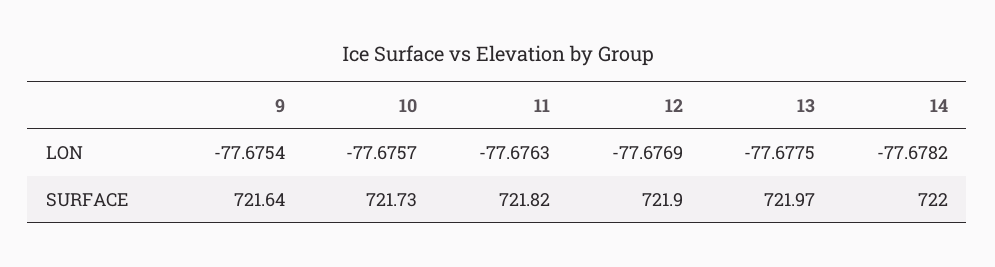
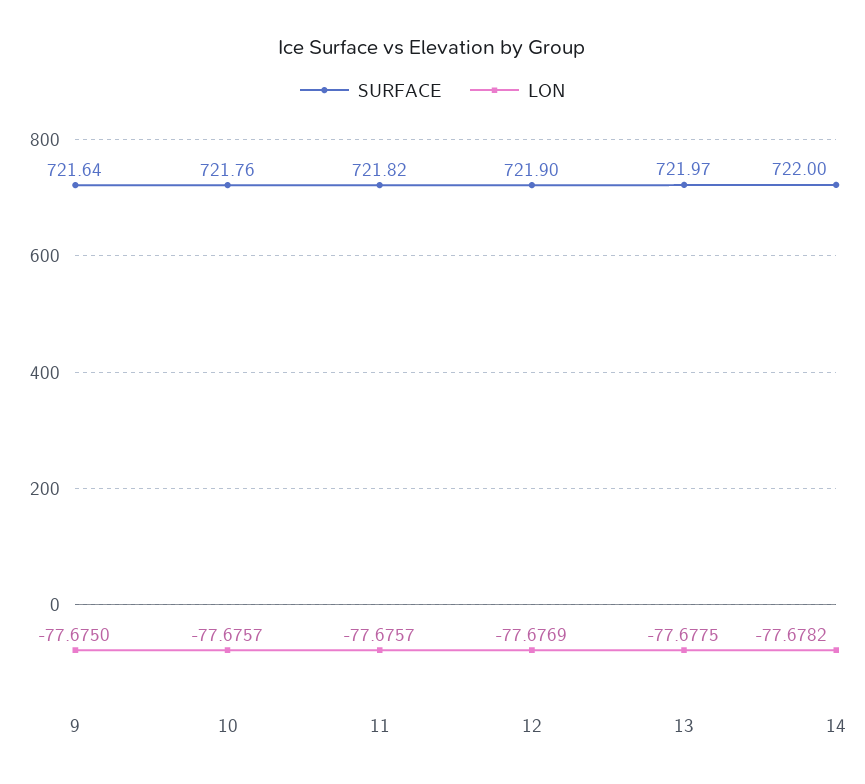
  {
    "LON": {
-     "9": -77.6754,
+     "9": -77.675,
      "10": -77.6757,
-     "11": -77.6763,
+     "11": -77.6757,
      "12": -77.6769,
      "13": -77.6775,
      "14": -77.6782
    },
    "SURFACE": {
      "9": 721.64,
-     "10": 721.73,
+     "10": 721.76,
      "11": 721.82,
      "12": 721.9,
      "13": 721.97,
      "14": 722
    }
  }

